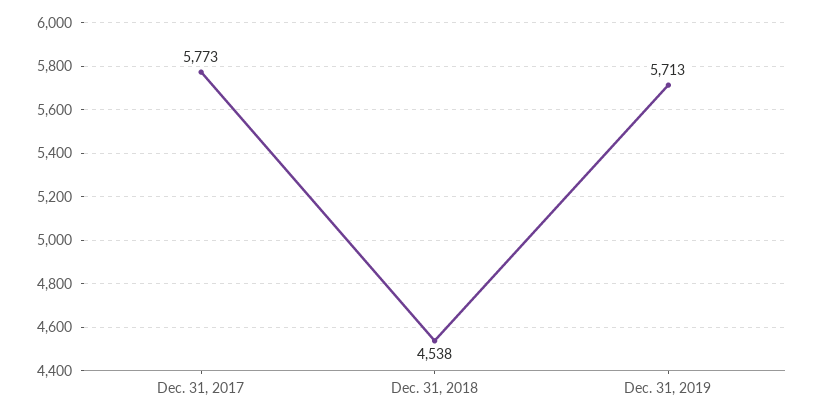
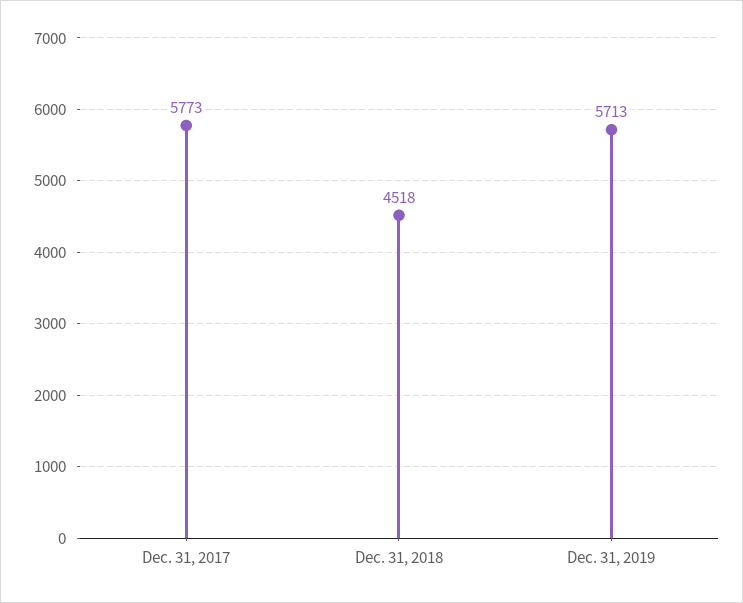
  {
    "Dec. 31, 2017": 5773,
-   "Dec. 31, 2018": 4538,
+   "Dec. 31, 2018": 4518,
    "Dec. 31, 2019": 5713
  }

